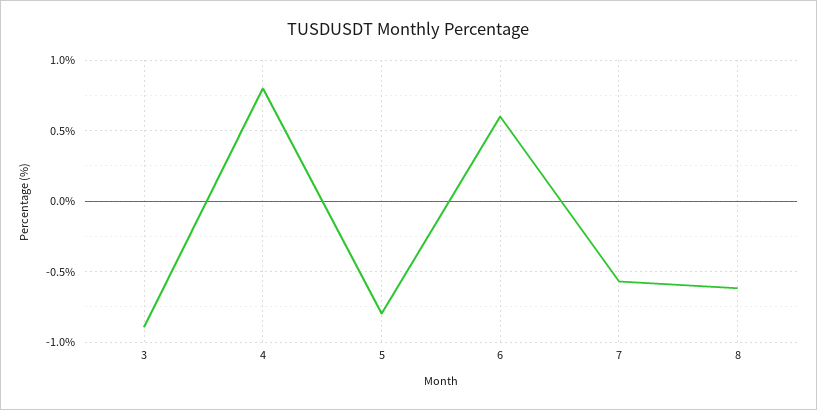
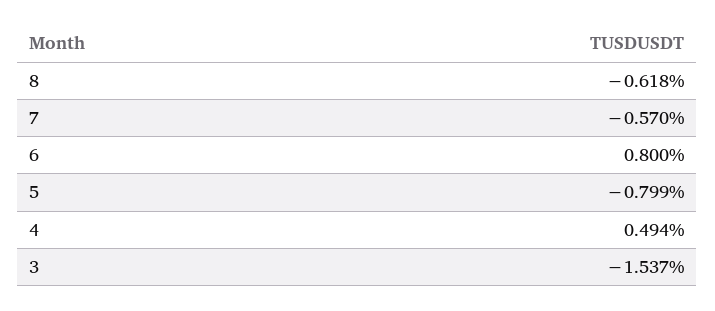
  {
-   "3": -0.9,
+   "3": -1.537,
-   "4": 0.8,
+   "4": 0.494,
    "5": -0.799,
-   "6": 0.6,
+   "6": 0.8,
    "7": -0.57,
    "8": -0.618
  }

